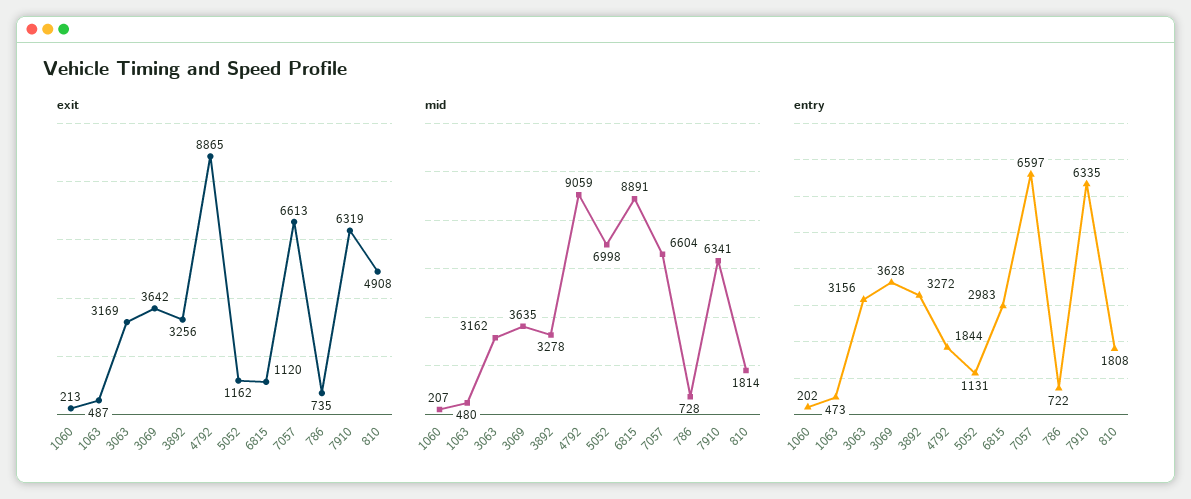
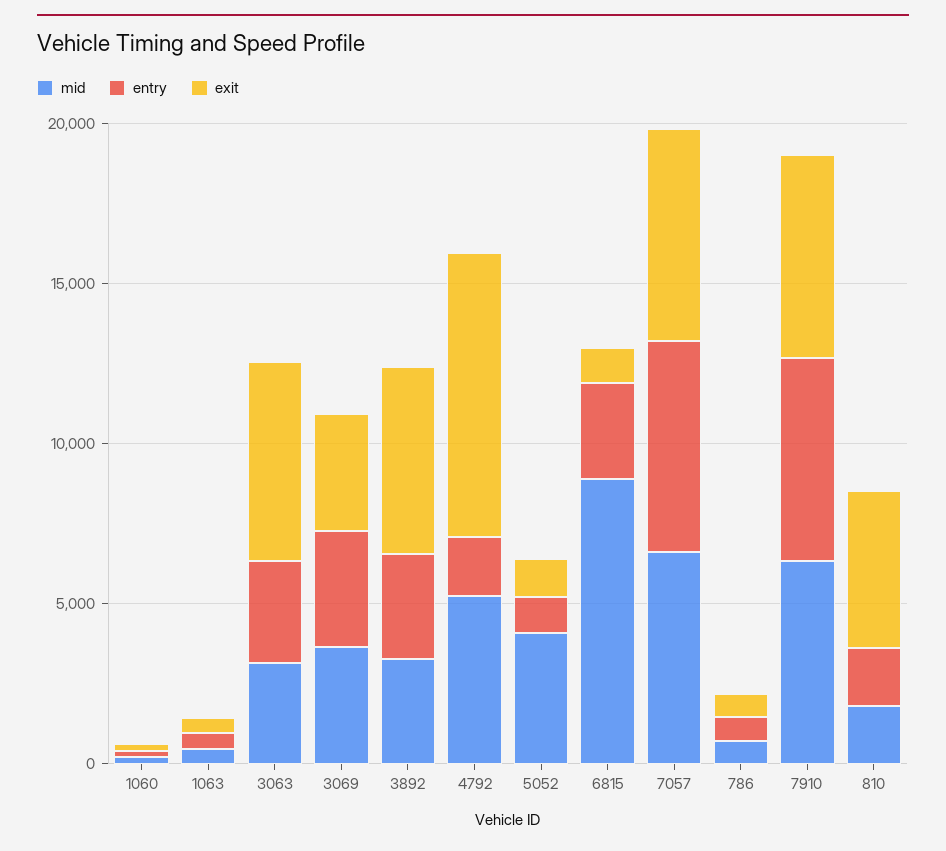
  {
    "exit": {
      "1060": 213,
      "1063": 487,
-     "3063": 3169,
+     "3063": 6000,
      "3069": 3642,
-     "3892": 3256,
+     "3892": 6000,
      "4792": 8865,
      "5052": 1162,
      "6815": 1120,
      "7057": 6613,
      "786": 735,
      "7910": 6319,
      "810": 4908
    },
    "mid": {
      "1060": 207,
      "1063": 480,
      "3063": 3162,
      "3069": 3635,
      "3892": 3278,
-     "4792": 9059,
+     "4792": 5000,
-     "5052": 6998,
+     "5052": 4000,
      "6815": 8891,
      "7057": 6604,
      "786": 728,
      "7910": 6341,
      "810": 1814
    },
    "entry": {
      "1060": 202,
      "1063": 473,
      "3063": 3156,
      "3069": 3628,
      "3892": 3272,
      "4792": 1844,
      "5052": 1131,
      "6815": 2983,
      "7057": 6597,
      "786": 722,
      "7910": 6335,
      "810": 1808
    }
  }

